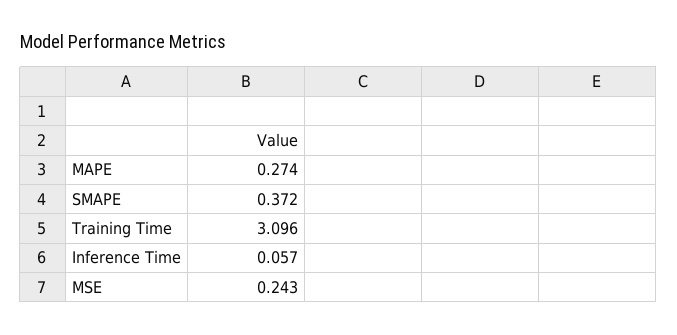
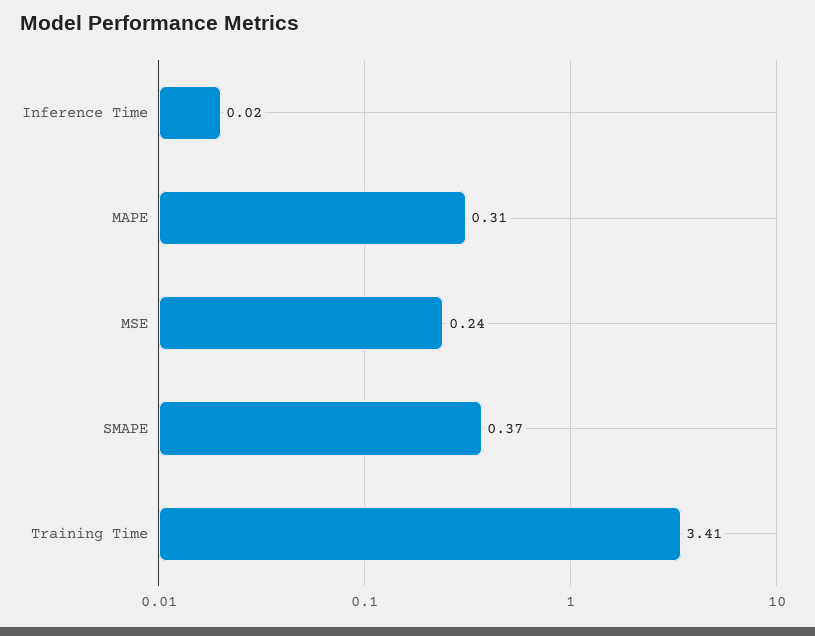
  {
-   "MAPE": 0.274,
+   "MAPE": 0.31,
    "SMAPE": 0.372,
-   "Training Time": 3.096,
+   "Training Time": 3.41,
-   "Inference Time": 0.057,
+   "Inference Time": 0.02,
    "MSE": 0.243
  }

